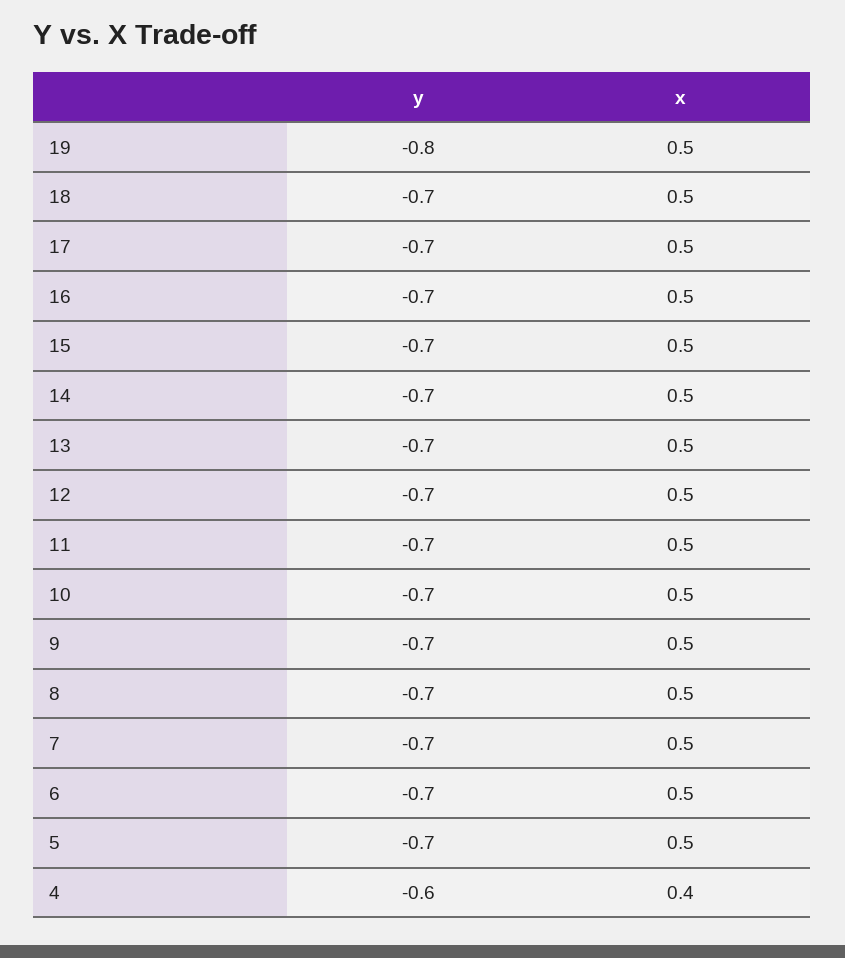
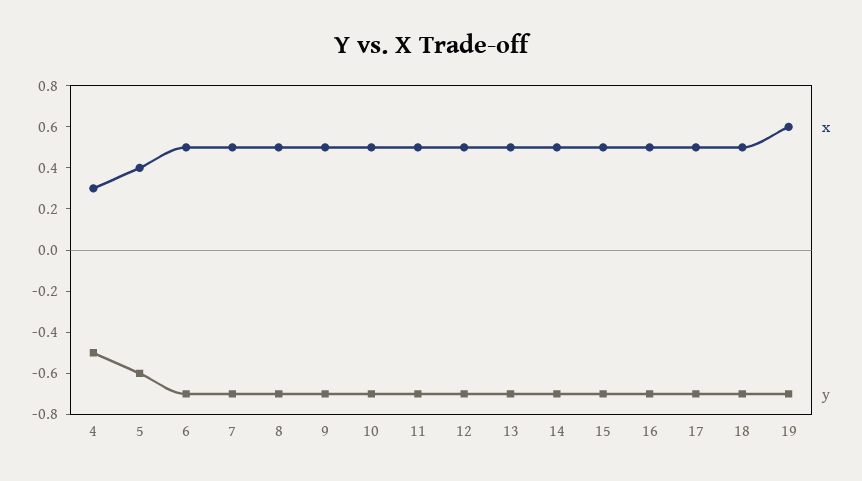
  {
    "y": {
-     "19": -0.8,
+     "19": -0.7,
      "18": -0.7,
      "17": -0.7,
      "16": -0.7,
      "15": -0.7,
      "14": -0.7,
      "13": -0.7,
      "12": -0.7,
      "11": -0.7,
      "10": -0.7,
      "9": -0.7,
      "8": -0.7,
      "7": -0.7,
      "6": -0.7,
-     "5": -0.7,
+     "5": -0.6,
-     "4": -0.6
+     "4": -0.5
    },
    "x": {
-     "19": 0.5,
+     "19": 0.6,
      "18": 0.5,
      "17": 0.5,
      "16": 0.5,
      "15": 0.5,
      "14": 0.5,
      "13": 0.5,
      "12": 0.5,
      "11": 0.5,
      "10": 0.5,
      "9": 0.5,
      "8": 0.5,
      "7": 0.5,
      "6": 0.5,
-     "5": 0.5,
+     "5": 0.4,
-     "4": 0.4
+     "4": 0.3
    }
  }

